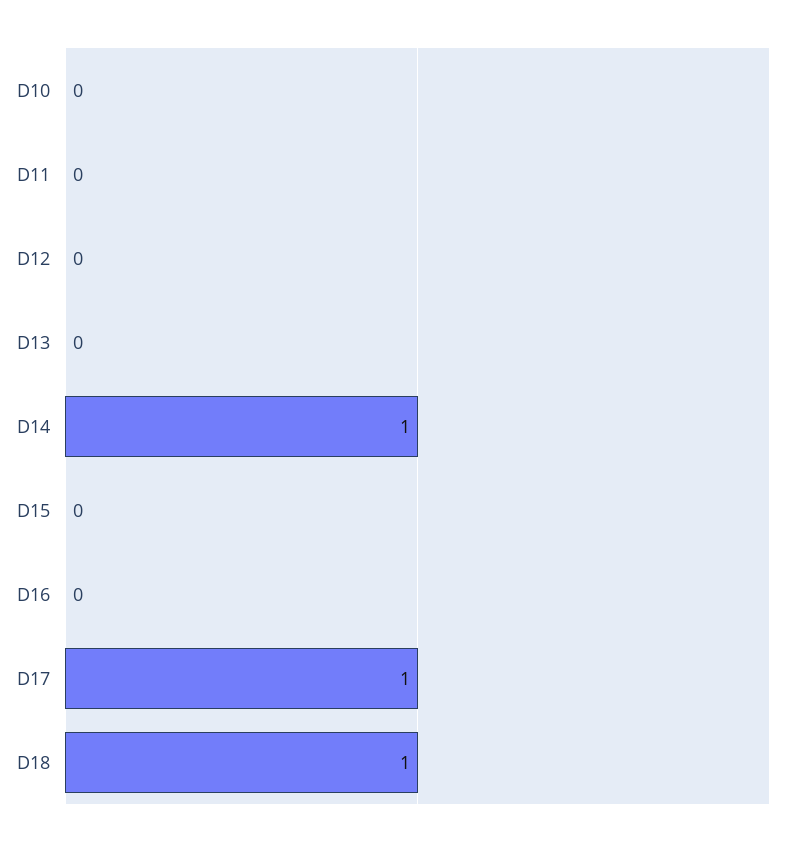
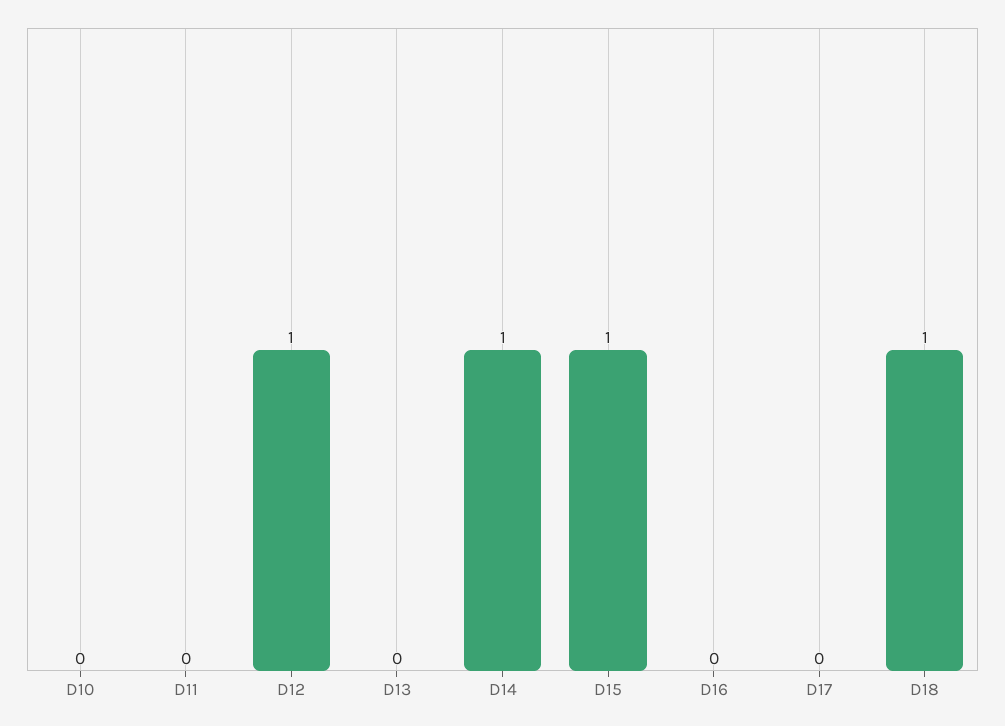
  {
    "D10": 0,
    "D11": 0,
-   "D12": 0,
+   "D12": 1,
    "D13": 0,
    "D14": 1,
-   "D15": 0,
+   "D15": 1,
    "D16": 0,
-   "D17": 1,
+   "D17": 0,
    "D18": 1
  }

